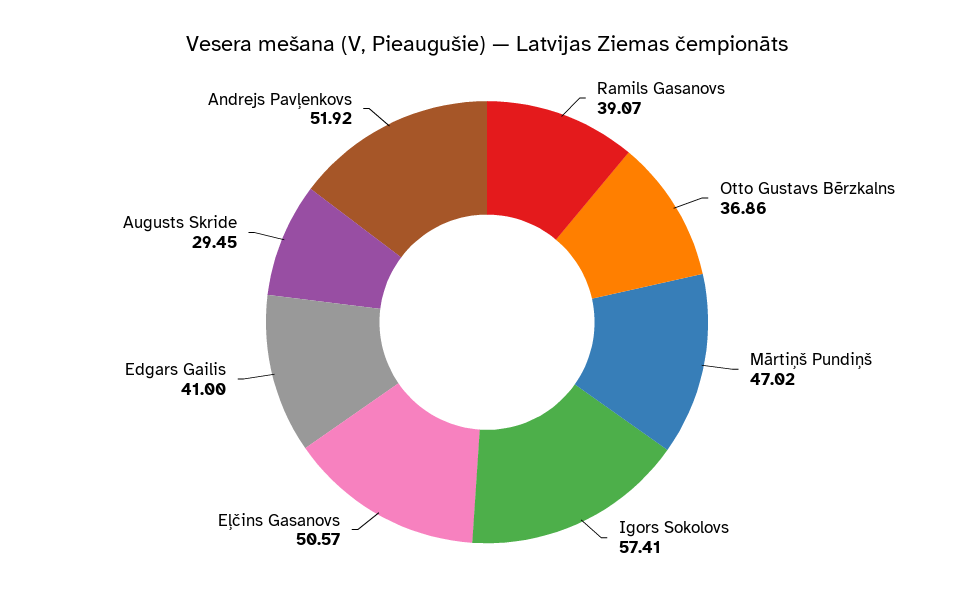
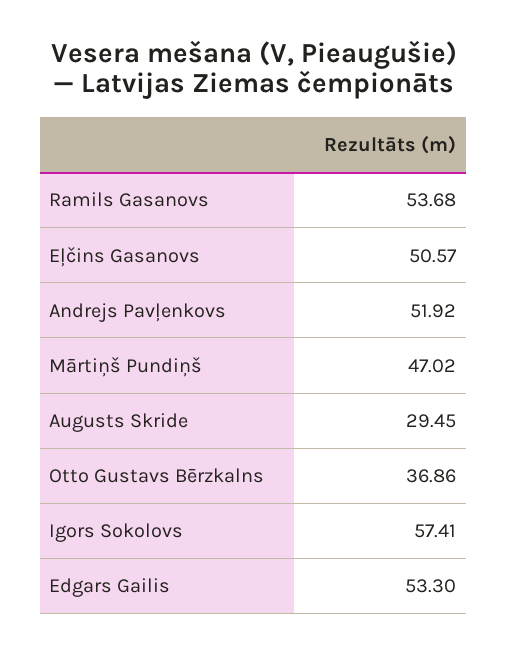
  {
-   "Ramils Gasanovs": 39.07,
+   "Ramils Gasanovs": 53.68,
    "Otto Gustavs Bērzkalns": 36.86,
    "Mārtiņš Pundiņš": 47.02,
    "Igors Sokolovs": 57.41,
    "Eļčins Gasanovs": 50.57,
-   "Edgars Gailis": 41,
+   "Edgars Gailis": 53.3,
    "Augusts Skride": 29.45,
    "Andrejs Pavļenkovs": 51.92
  }

